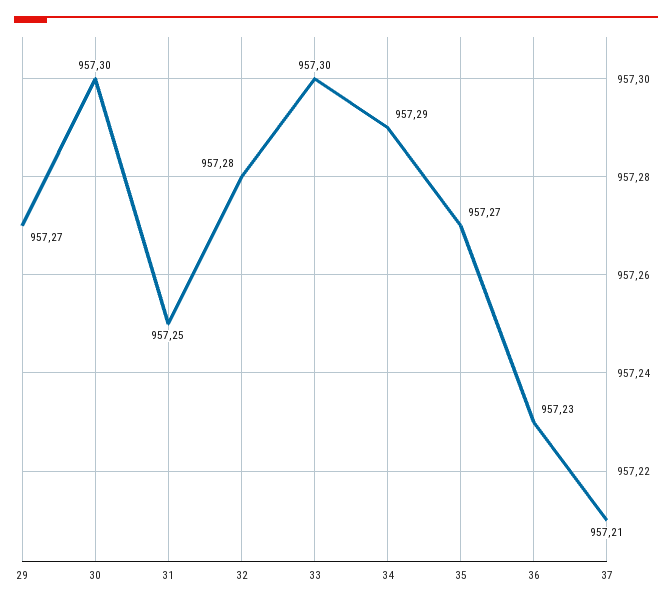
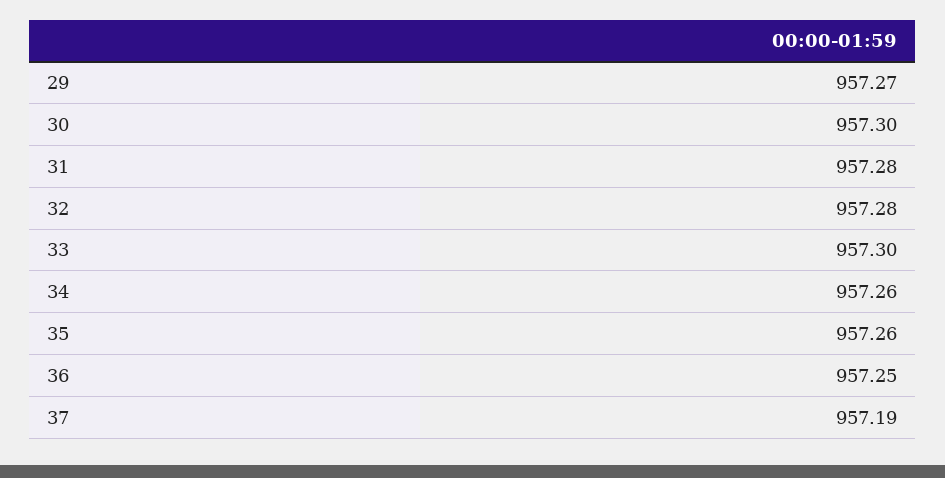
  {
    "29": 957.27,
    "30": 957.3,
-   "31": 957.25,
+   "31": 957.28,
    "32": 957.28,
    "33": 957.3,
-   "34": 957.29,
+   "34": 957.26,
-   "35": 957.27,
+   "35": 957.26,
-   "36": 957.23,
+   "36": 957.25,
-   "37": 957.21
+   "37": 957.19
  }

